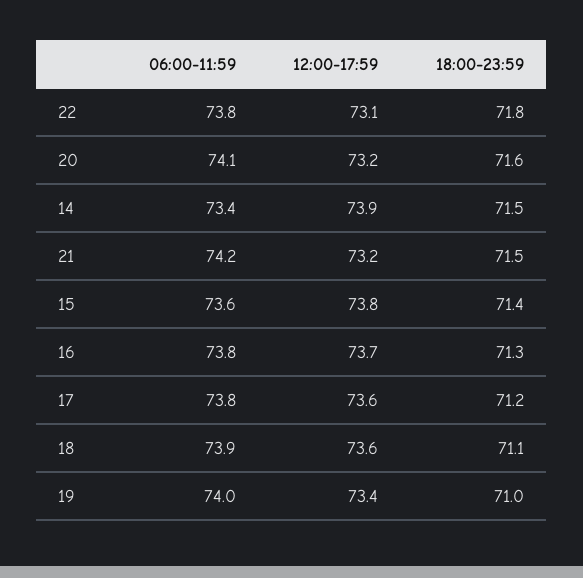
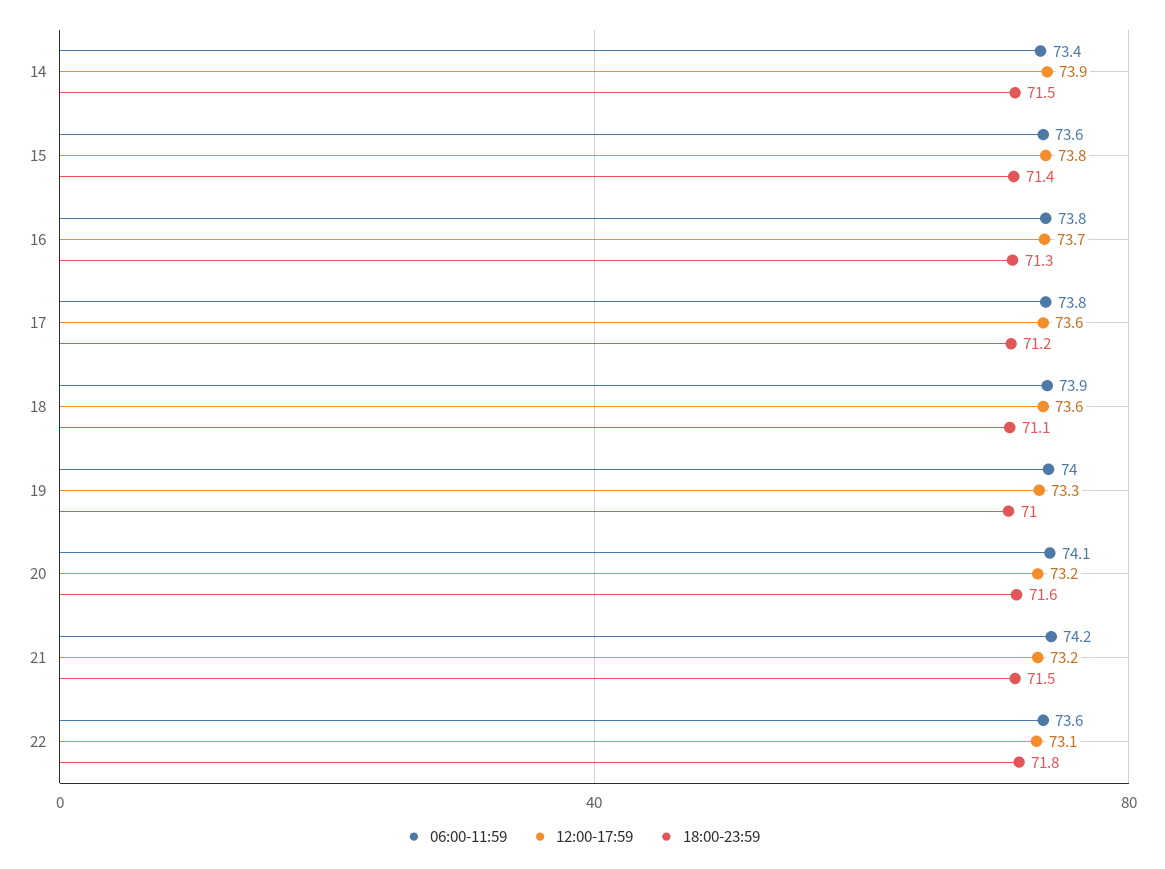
  {
    "06:00-11:59": {
-     "22": 73.8,
+     "22": 73.6,
      "20": 74.1,
      "14": 73.4,
      "21": 74.2,
      "15": 73.6,
      "16": 73.8,
      "17": 73.8,
      "18": 73.9,
      "19": 74
    },
    "12:00-17:59": {
      "22": 73.1,
      "20": 73.2,
      "14": 73.9,
      "21": 73.2,
      "15": 73.8,
      "16": 73.7,
      "17": 73.6,
      "18": 73.6,
-     "19": 73.4
+     "19": 73.3
    },
    "18:00-23:59": {
      "22": 71.8,
      "20": 71.6,
      "14": 71.5,
      "21": 71.5,
      "15": 71.4,
      "16": 71.3,
      "17": 71.2,
      "18": 71.1,
      "19": 71
    }
  }

